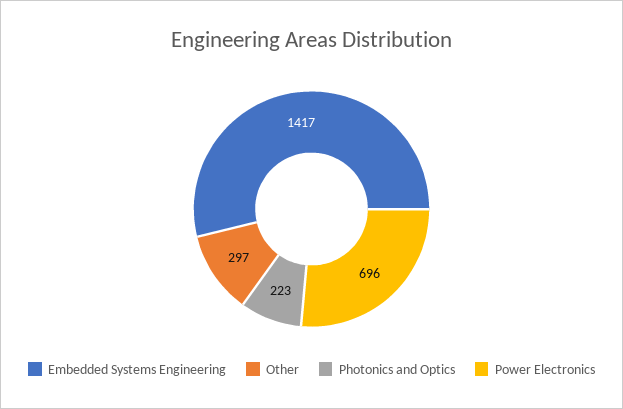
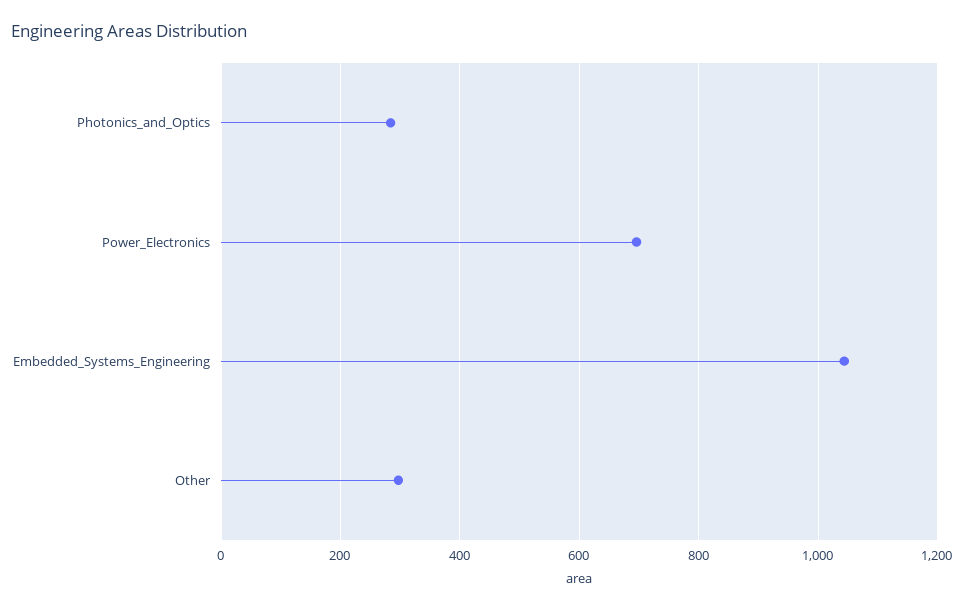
  {
-   "Embedded Systems Engineering": 1417,
+   "Embedded Systems Engineering": 1040,
    "Other": 297,
-   "Photonics and Optics": 223,
+   "Photonics and Optics": 280,
    "Power Electronics": 696
  }

